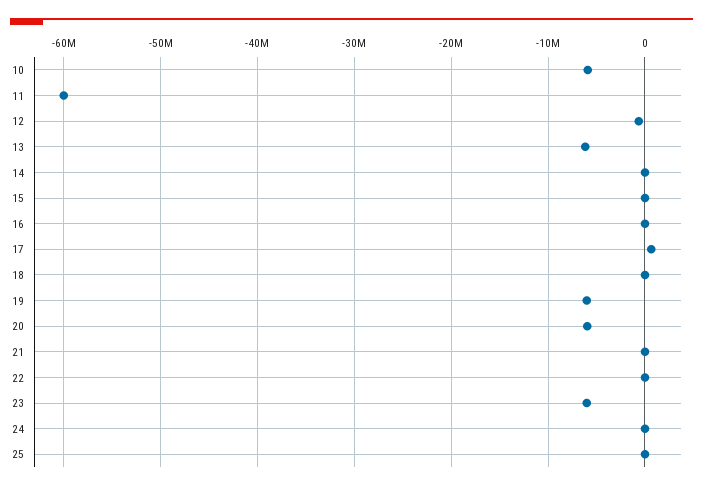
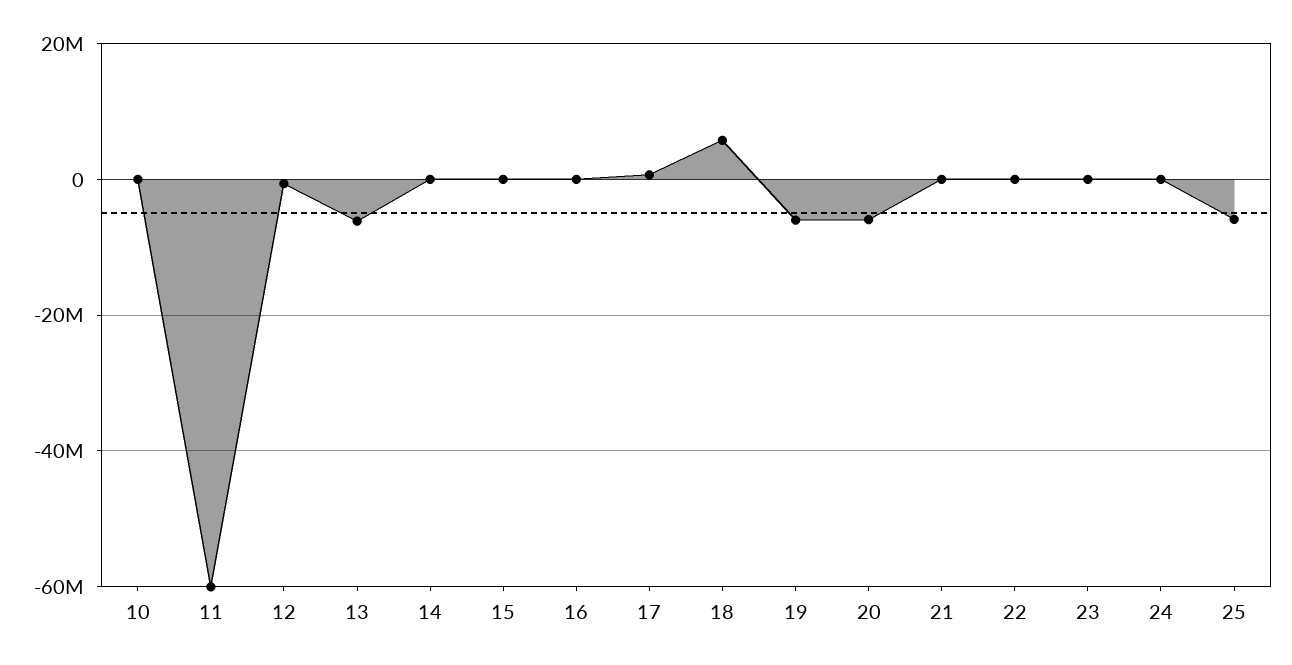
  {
-   "10": -6000000,
+   "10": 0,
    "11": -60000000,
    "12": -1000000,
    "13": -6000000,
    "14": 0,
    "15": 0,
    "16": 0,
    "17": 1000000,
-   "18": 0,
+   "18": 6000000,
    "19": -6000000,
    "20": -6000000,
    "21": 0,
    "22": 0,
-   "23": -6000000,
+   "23": 0,
    "24": 0,
-   "25": 0
+   "25": -6000000
  }

